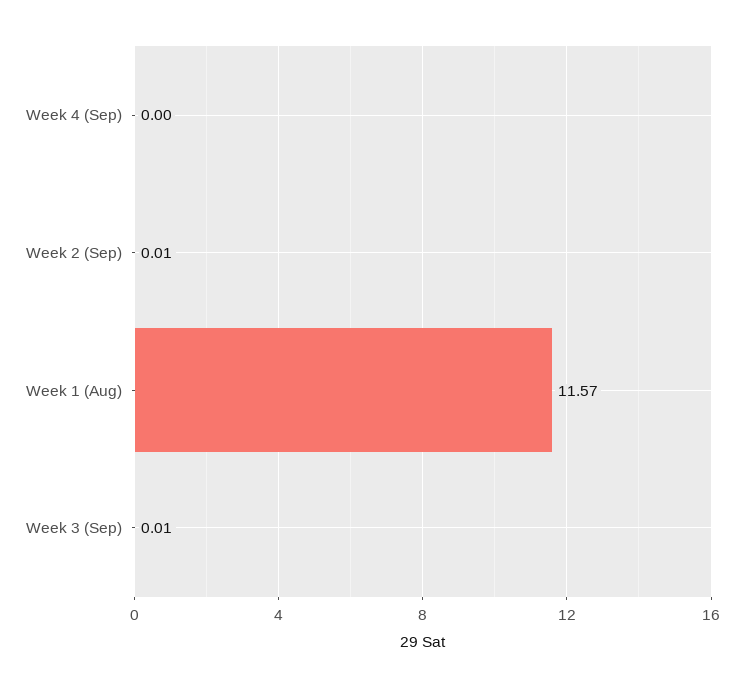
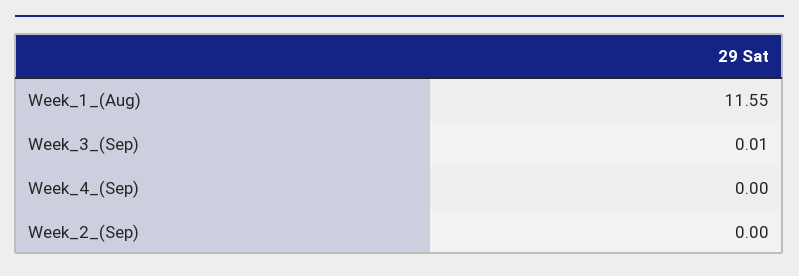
  {
    "Week 4 (Sep)": 0,
-   "Week 2 (Sep)": 0.01,
+   "Week 2 (Sep)": 0,
-   "Week 1 (Aug)": 11.57,
+   "Week 1 (Aug)": 11.55,
    "Week 3 (Sep)": 0.01
  }

